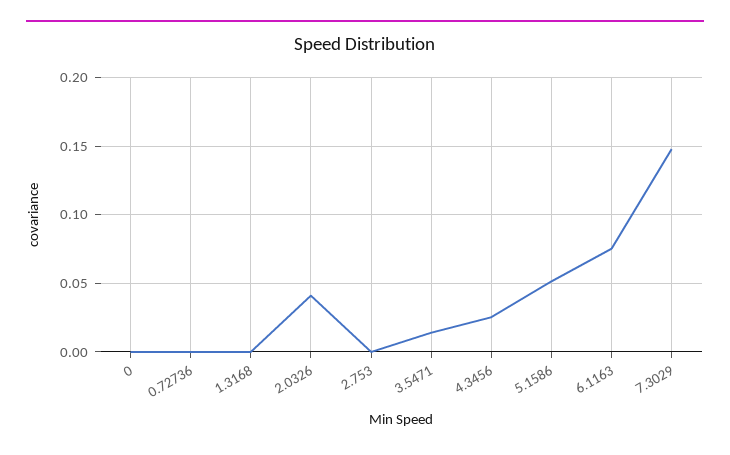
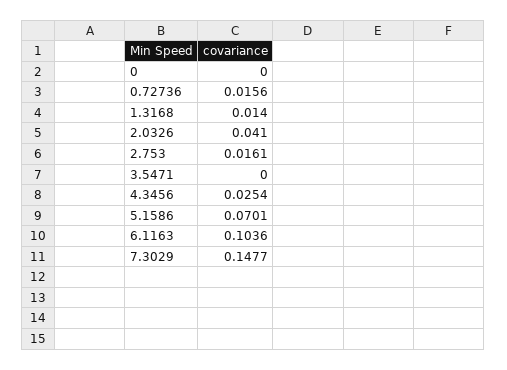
  {
    "0": 0,
-   "0.72736": 0,
+   "0.72736": 0.0156,
-   "1.3168": 0,
+   "1.3168": 0.014,
    "2.0326": 0.041,
-   "2.753": 0,
+   "2.753": 0.0161,
-   "3.5471": 0.015,
+   "3.5471": 0,
    "4.3456": 0.0254,
-   "5.1586": 0.05,
+   "5.1586": 0.0701,
-   "6.1163": 0.075,
+   "6.1163": 0.1036,
    "7.3029": 0.1477
  }

